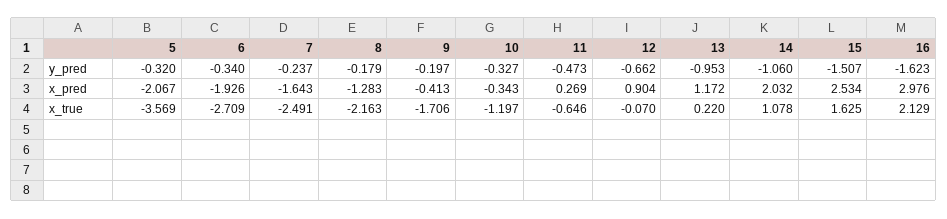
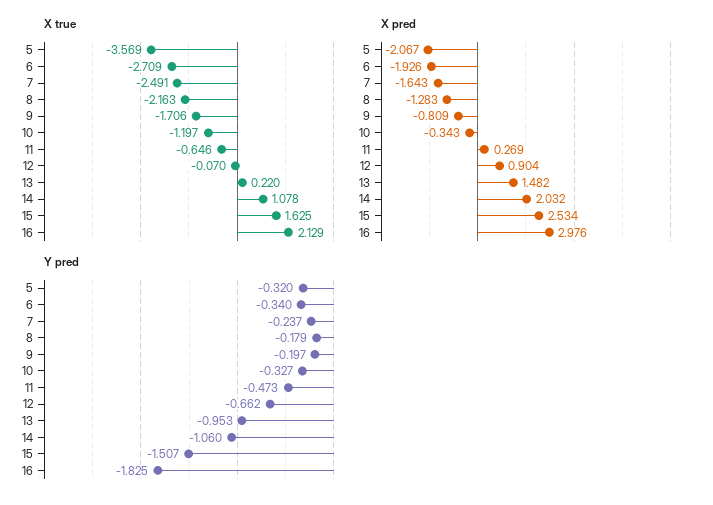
  {
    "y_pred": {
      "5": -0.32,
      "6": -0.34,
      "7": -0.237,
      "8": -0.179,
      "9": -0.197,
      "10": -0.327,
      "11": -0.473,
      "12": -0.662,
      "13": -0.953,
      "14": -1.06,
      "15": -1.507,
-     "16": -1.623
+     "16": -1.825
    },
    "x_pred": {
      "5": -2.067,
      "6": -1.926,
      "7": -1.643,
      "8": -1.283,
-     "9": -0.413,
+     "9": -0.809,
      "10": -0.343,
      "11": 0.269,
      "12": 0.904,
-     "13": 1.172,
+     "13": 1.482,
      "14": 2.032,
      "15": 2.534,
      "16": 2.976
    },
    "x_true": {
      "5": -3.569,
      "6": -2.709,
      "7": -2.491,
      "8": -2.163,
      "9": -1.706,
      "10": -1.197,
      "11": -0.646,
      "12": -0.07,
      "13": 0.22,
      "14": 1.078,
      "15": 1.625,
      "16": 2.129
    }
  }

